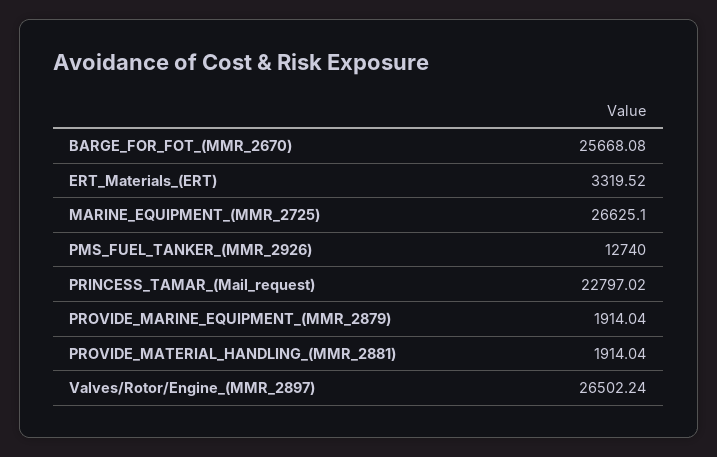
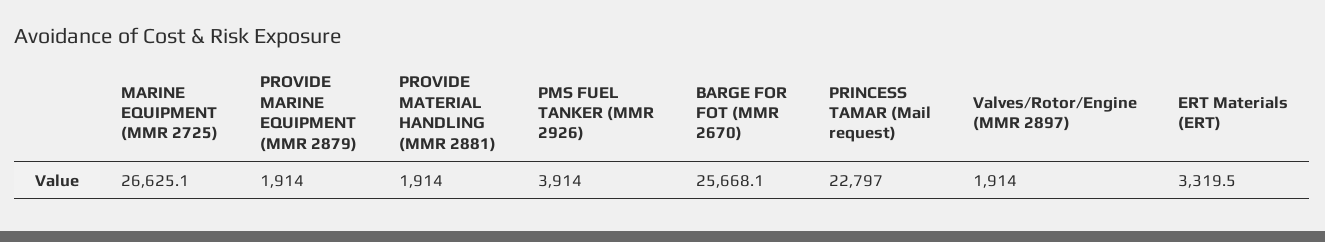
  {
    "BARGE_FOR_FOT_(MMR_2670)": 25668.08,
    "ERT_Materials_(ERT)": 3319.52,
    "MARINE_EQUIPMENT_(MMR_2725)": 26625.1,
-   "PMS_FUEL_TANKER_(MMR_2926)": 12740,
+   "PMS_FUEL_TANKER_(MMR_2926)": 3914,
    "PRINCESS_TAMAR_(Mail_request)": 22797.02,
    "PROVIDE_MARINE_EQUIPMENT_(MMR_2879)": 1914.04,
    "PROVIDE_MATERIAL_HANDLING_(MMR_2881)": 1914.04,
-   "Valves/Rotor/Engine_(MMR_2897)": 26502.24
+   "Valves/Rotor/Engine_(MMR_2897)": 1914
  }

